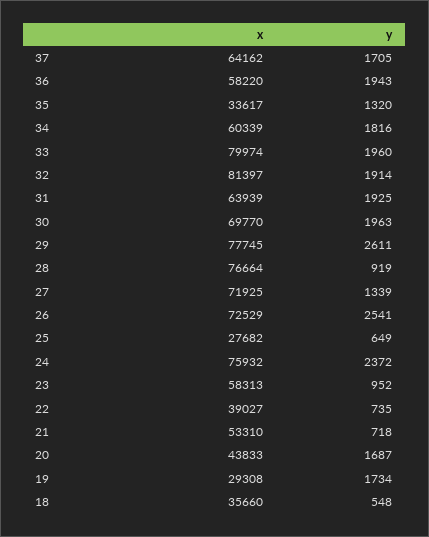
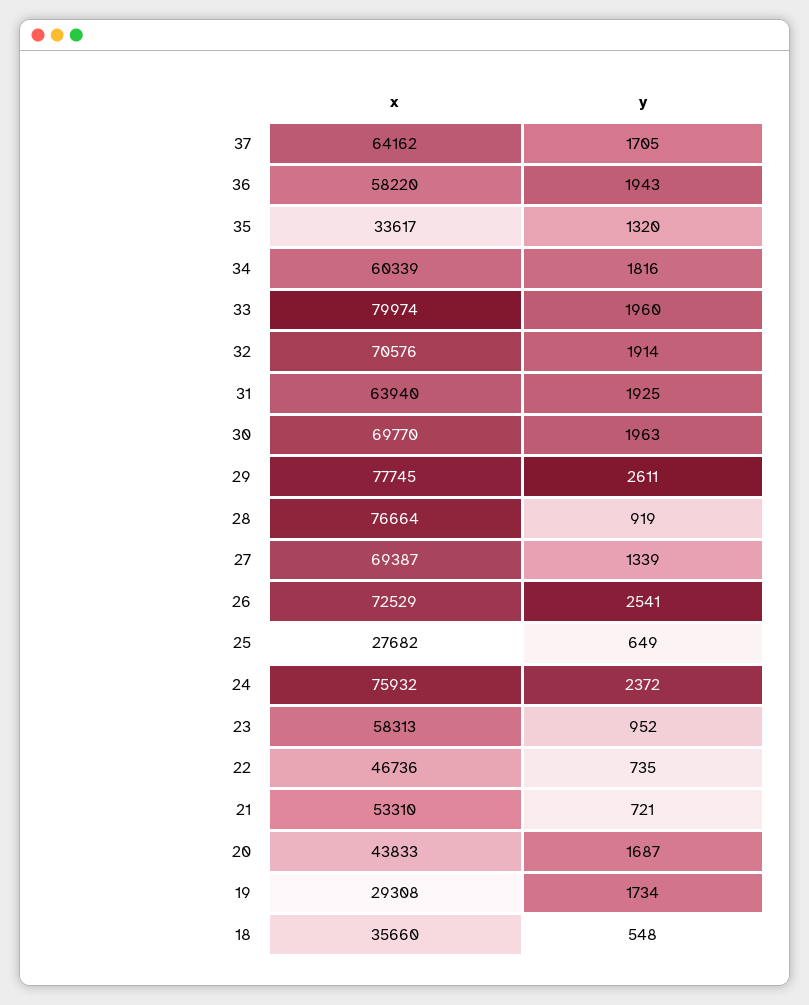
  {
    "x": {
      "37": 64162,
      "36": 58220,
      "35": 33617,
      "34": 60339,
      "33": 79974,
-     "32": 81397,
+     "32": 70576,
-     "31": 63939,
+     "31": 63940,
      "30": 69770,
      "29": 77745,
      "28": 76664,
-     "27": 71925,
+     "27": 69387,
      "26": 72529,
      "25": 27682,
      "24": 75932,
      "23": 58313,
-     "22": 39027,
+     "22": 46736,
      "21": 53310,
      "20": 43833,
      "19": 29308,
      "18": 35660
    },
    "y": {
      "37": 1705,
      "36": 1943,
      "35": 1320,
      "34": 1816,
      "33": 1960,
      "32": 1914,
      "31": 1925,
      "30": 1963,
      "29": 2611,
      "28": 919,
      "27": 1339,
      "26": 2541,
      "25": 649,
      "24": 2372,
      "23": 952,
      "22": 735,
-     "21": 718,
+     "21": 721,
      "20": 1687,
      "19": 1734,
      "18": 548
    }
  }

